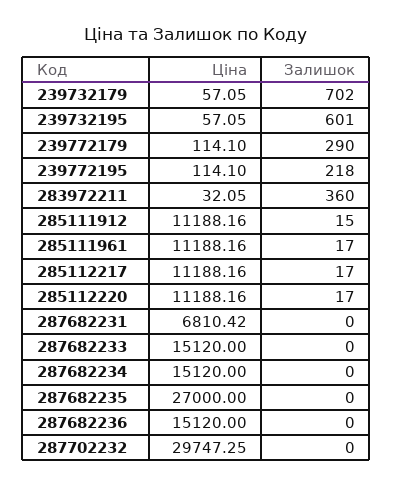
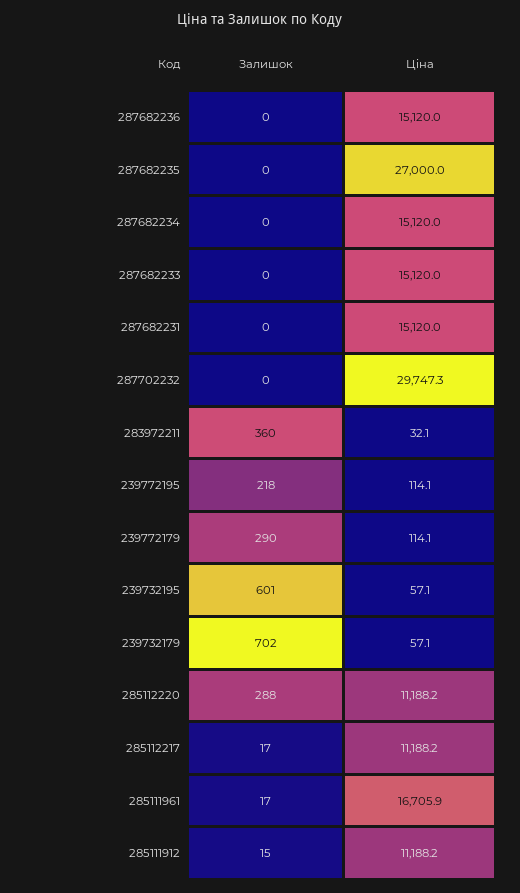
  {
    "Ціна": {
      "239732179": 57.05,
      "239732195": 57.05,
      "239772179": 114.1,
      "239772195": 114.1,
      "283972211": 32.05,
      "285111912": 11188.16,
-     "285111961": 11188.16,
+     "285111961": 16705.9,
      "285112217": 11188.16,
      "285112220": 11188.16,
-     "287682231": 6810.42,
+     "287682231": 15120,
      "287682233": 15120,
      "287682234": 15120,
      "287682235": 27000,
      "287682236": 15120,
      "287702232": 29747.25
    },
    "Залишок": {
      "239732179": 702,
      "239732195": 601,
      "239772179": 290,
      "239772195": 218,
      "283972211": 360,
      "285111912": 15,
      "285111961": 17,
      "285112217": 17,
-     "285112220": 17,
+     "285112220": 288,
      "287682231": 0,
      "287682233": 0,
      "287682234": 0,
      "287682235": 0,
      "287682236": 0,
      "287702232": 0
    }
  }

